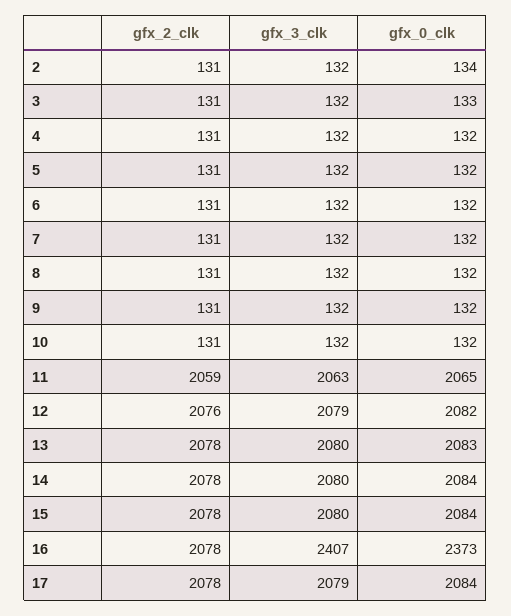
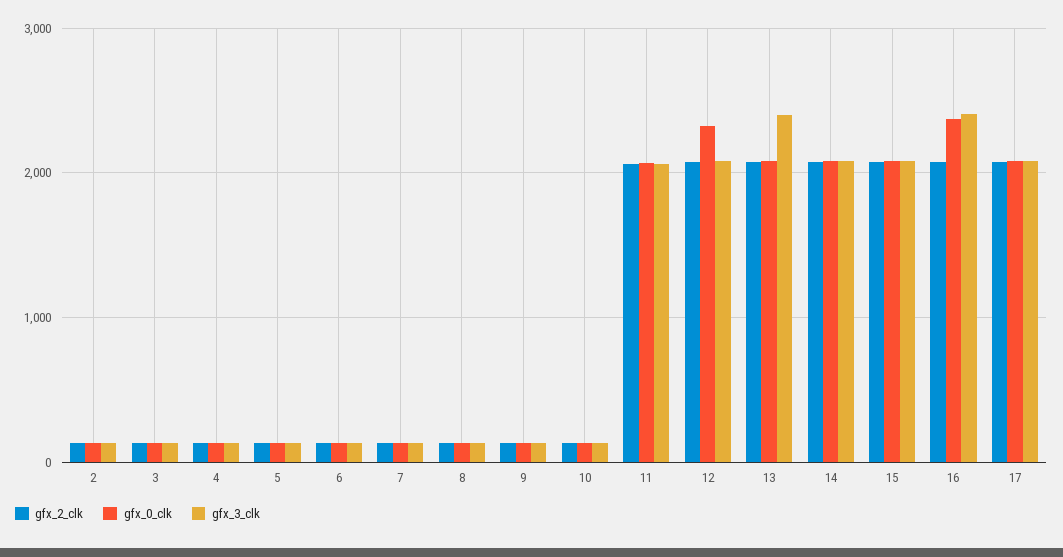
  {
    "gfx_2_clk": {
      "2": 131,
      "3": 131,
      "4": 131,
      "5": 131,
      "6": 131,
      "7": 131,
      "8": 131,
      "9": 131,
      "10": 131,
      "11": 2059,
      "12": 2076,
      "13": 2078,
      "14": 2078,
      "15": 2078,
      "16": 2078,
      "17": 2078
    },
    "gfx_3_clk": {
      "2": 132,
      "3": 132,
      "4": 132,
      "5": 132,
      "6": 132,
      "7": 132,
      "8": 132,
      "9": 132,
      "10": 132,
      "11": 2063,
      "12": 2079,
-     "13": 2080,
+     "13": 2400,
      "14": 2080,
      "15": 2080,
      "16": 2407,
      "17": 2079
    },
    "gfx_0_clk": {
      "2": 134,
      "3": 133,
      "4": 132,
      "5": 132,
      "6": 132,
      "7": 132,
      "8": 132,
      "9": 132,
      "10": 132,
      "11": 2065,
-     "12": 2082,
+     "12": 2300,
      "13": 2083,
      "14": 2084,
      "15": 2084,
      "16": 2373,
      "17": 2084
    }
  }

